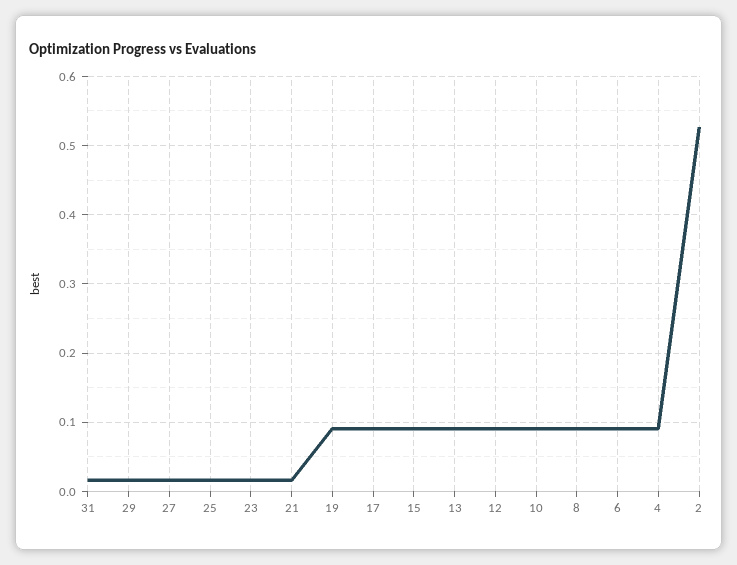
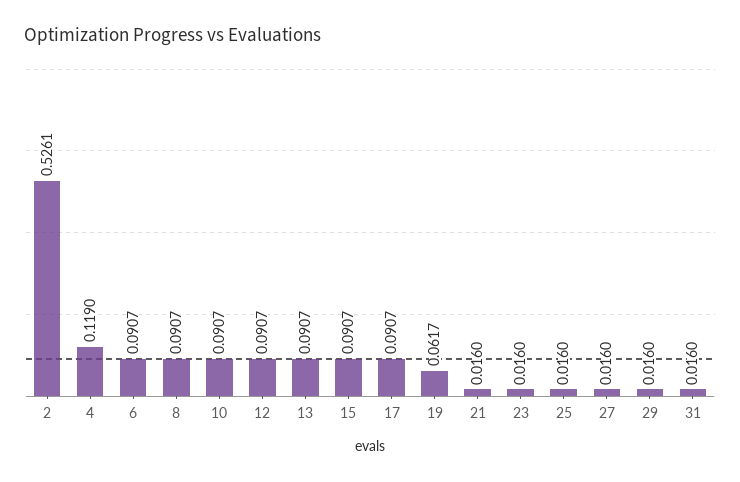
  {
    "31": 0.016,
    "29": 0.016,
    "27": 0.016,
    "25": 0.016,
    "23": 0.016,
    "21": 0.016,
-   "19": 0.09,
+   "19": 0.0617,
    "17": 0.0907,
    "15": 0.0907,
    "13": 0.0907,
    "12": 0.0907,
    "10": 0.0907,
    "8": 0.0907,
    "6": 0.0907,
-   "4": 0.09,
+   "4": 0.119,
    "2": 0.5261
  }

